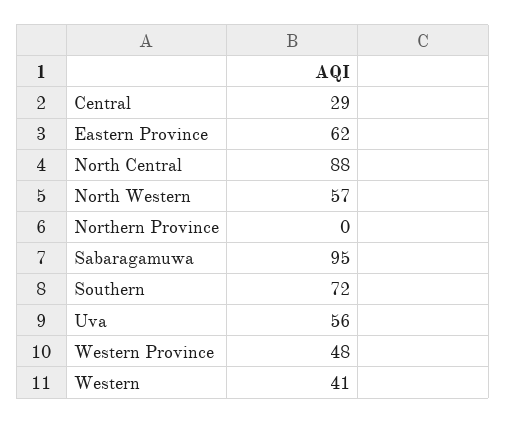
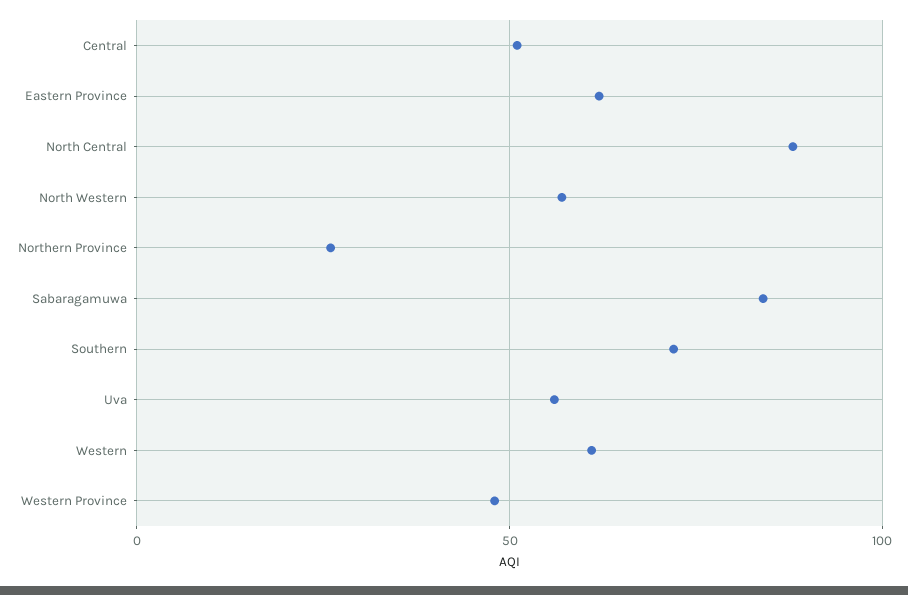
  {
-   "Central": 29,
+   "Central": 50,
    "Eastern Province": 62,
    "North Central": 88,
    "North Western": 57,
-   "Northern Province": 0,
+   "Northern Province": 25,
-   "Sabaragamuwa": 95,
+   "Sabaragamuwa": 85,
    "Southern": 72,
    "Uva": 56,
    "Western Province": 48,
-   "Western": 41
+   "Western": 60
  }

